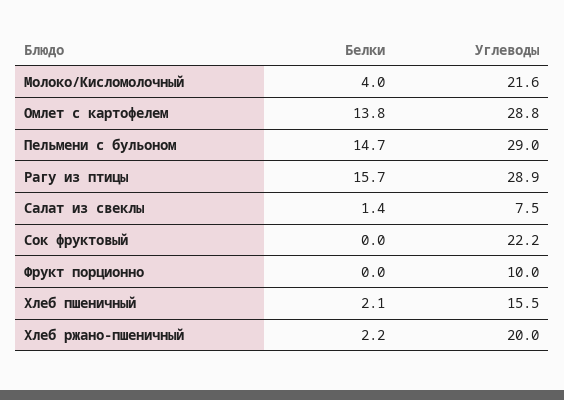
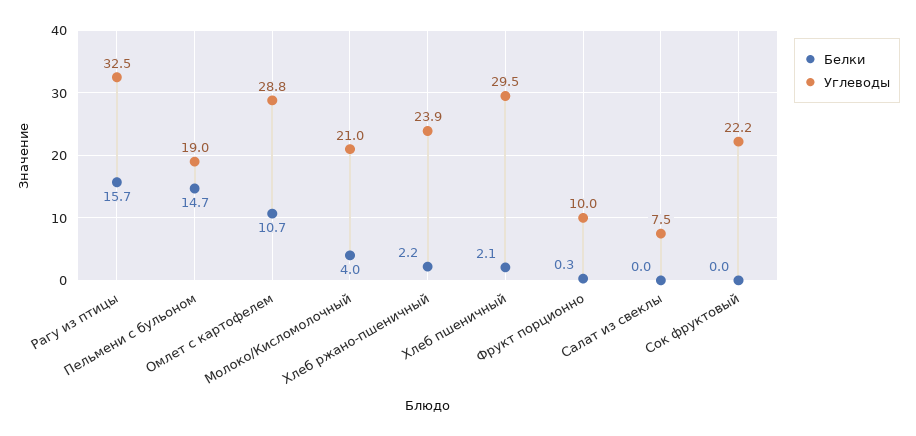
  {
    "Белки": {
      "Молоко/Кисломолочный": 4,
-     "Омлет с картофелем": 13.8,
+     "Омлет с картофелем": 10.7,
      "Пельмени с бульоном": 14.7,
      "Рагу из птицы": 15.7,
-     "Салат из свеклы": 1.4,
+     "Салат из свеклы": 0,
      "Сок фруктовый": 0,
-     "Фрукт порционно": 0,
+     "Фрукт порционно": 0.3,
      "Хлеб пшеничный": 2.1,
      "Хлеб ржано-пшеничный": 2.2
    },
    "Углеводы": {
-     "Молоко/Кисломолочный": 21.6,
+     "Молоко/Кисломолочный": 21,
      "Омлет с картофелем": 28.8,
-     "Пельмени с бульоном": 29,
+     "Пельмени с бульоном": 19,
-     "Рагу из птицы": 28.9,
+     "Рагу из птицы": 32.5,
      "Салат из свеклы": 7.5,
      "Сок фруктовый": 22.2,
      "Фрукт порционно": 10,
-     "Хлеб пшеничный": 15.5,
+     "Хлеб пшеничный": 29.5,
-     "Хлеб ржано-пшеничный": 20
+     "Хлеб ржано-пшеничный": 23.9
    }
  }

